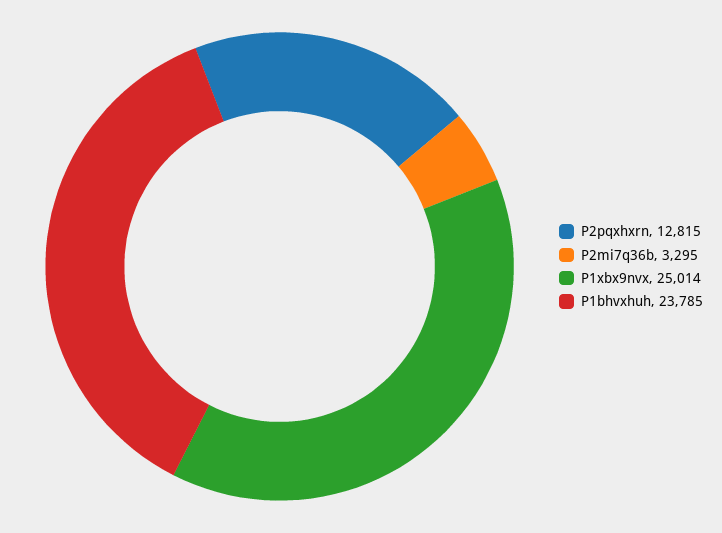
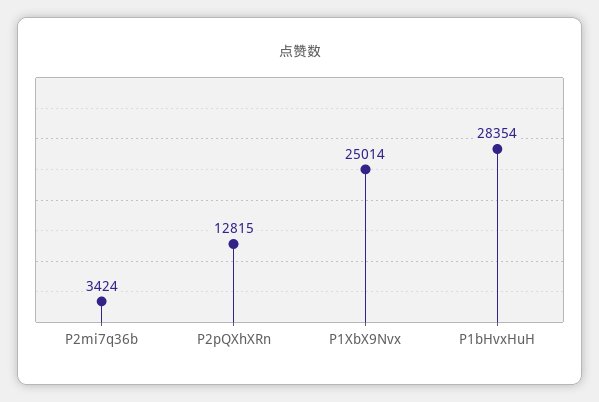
  {
    "P2pqxhxrn": 12815,
-   "P2mi7q36b": 3295,
+   "P2mi7q36b": 3424,
    "P1xbx9nvx": 25014,
-   "P1bhvxhuh": 23785
+   "P1bhvxhuh": 28354
  }

